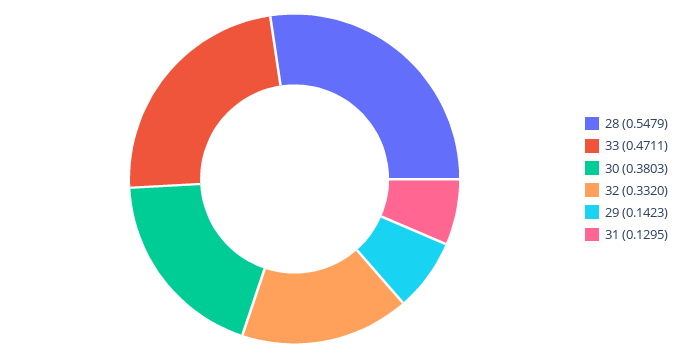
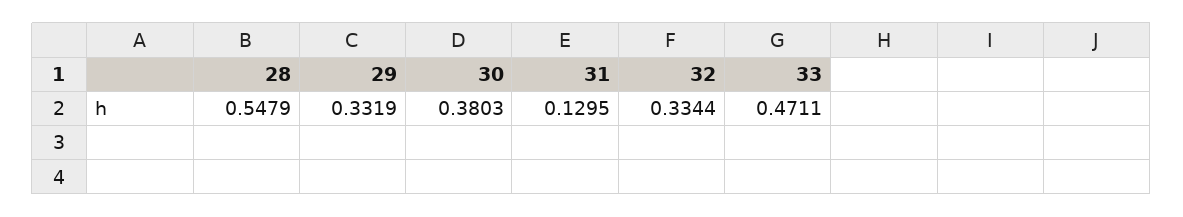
  {
    "28": 0.5479,
    "33": 0.4711,
    "30": 0.3803,
-   "32": 0.332,
+   "32": 0.3344,
-   "29": 0.1423,
+   "29": 0.3319,
    "31": 0.1295
  }

